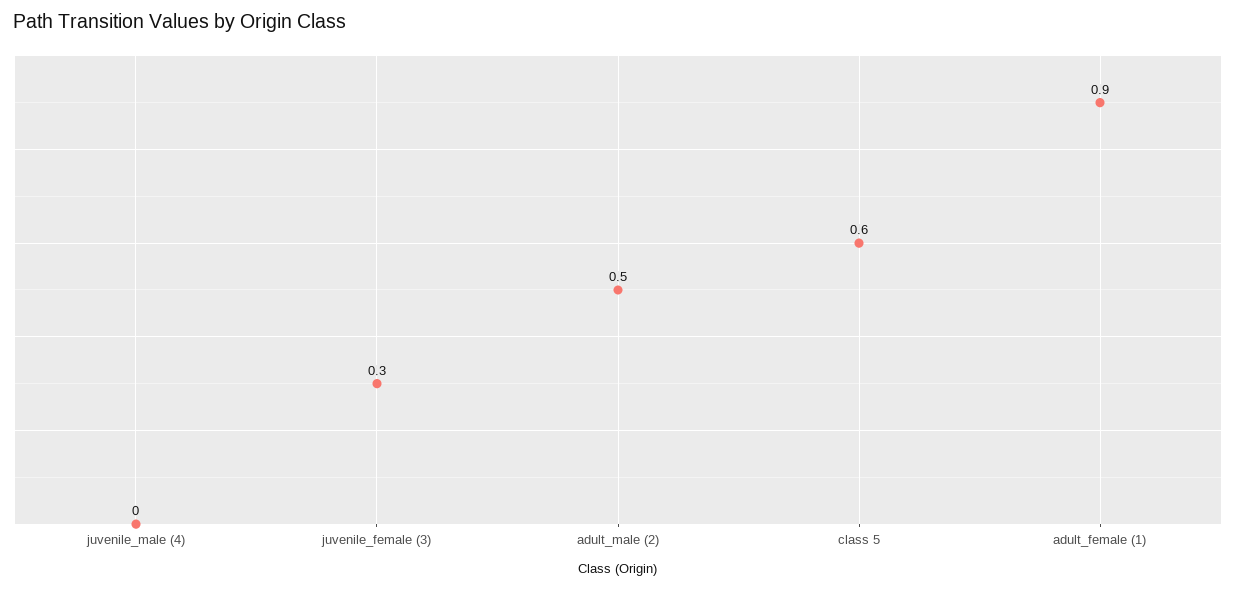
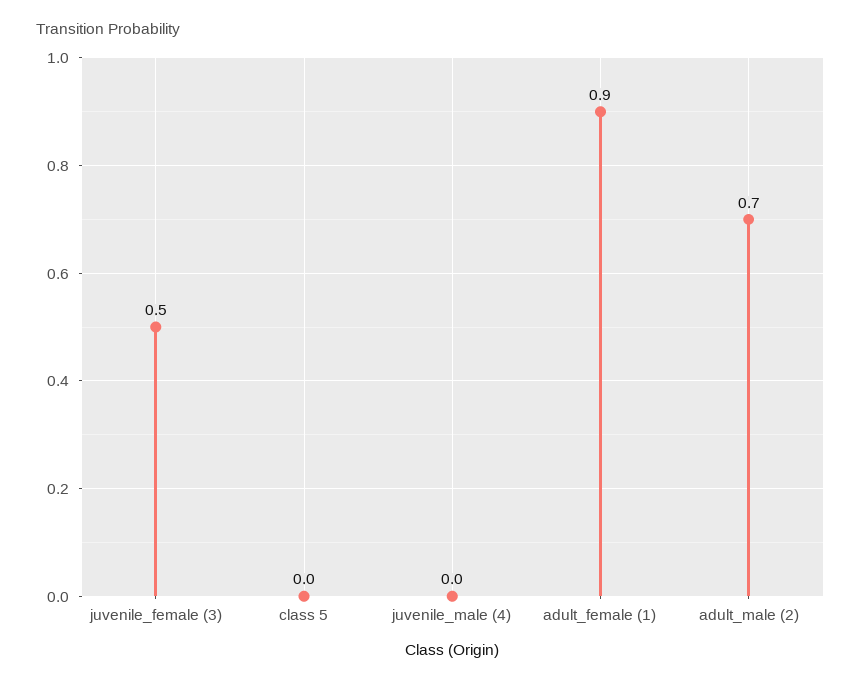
  {
    "juvenile_male (4)": 0,
-   "juvenile_female (3)": 0.3,
+   "juvenile_female (3)": 0.5,
-   "adult_male (2)": 0.5,
+   "adult_male (2)": 0.7,
-   "class 5": 0.6,
+   "class 5": 0,
    "adult_female (1)": 0.9
  }

